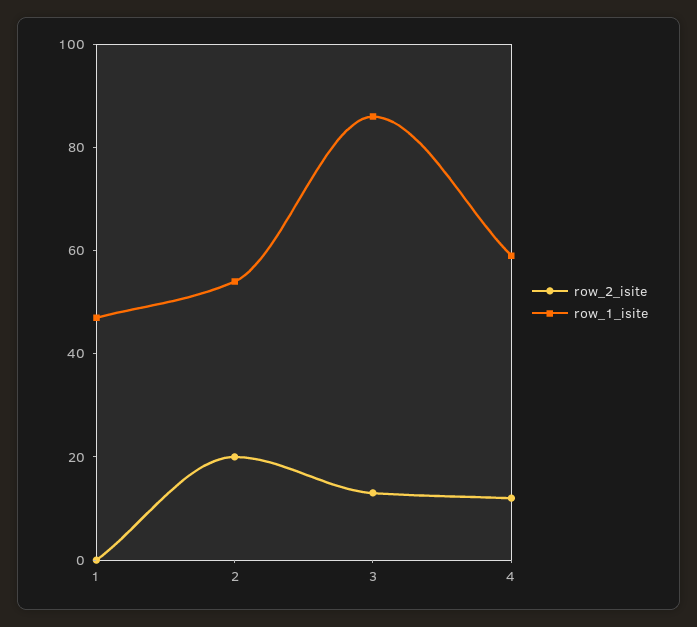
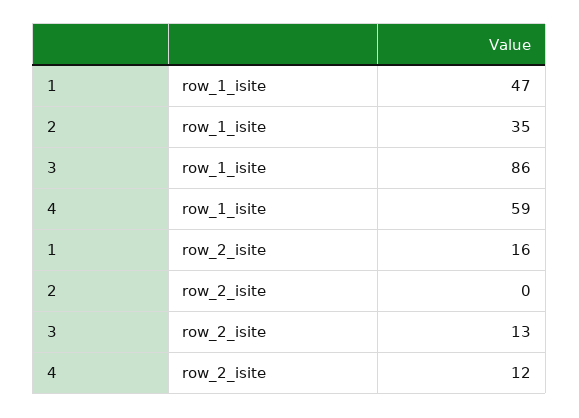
  {
    "row_2_isite": {
-     "1": 0,
+     "1": 16,
-     "2": 20,
+     "2": 0,
      "3": 13,
      "4": 12
    },
    "row_1_isite": {
      "1": 47,
-     "2": 55,
+     "2": 35,
      "3": 86,
      "4": 59
    }
  }

